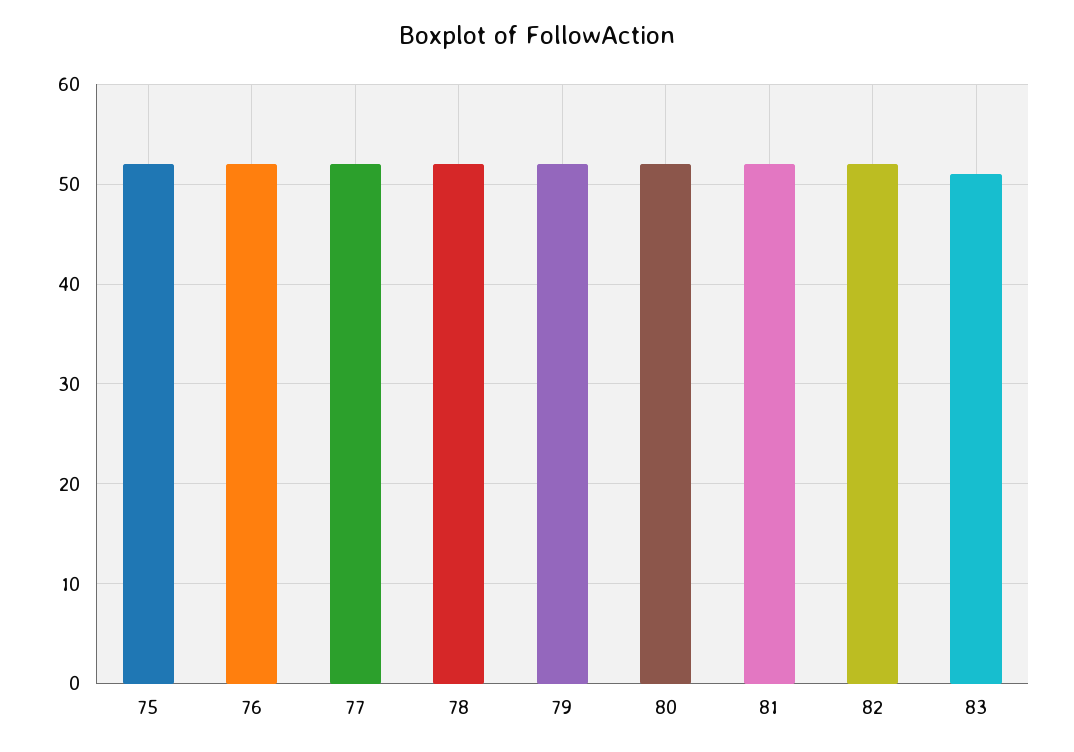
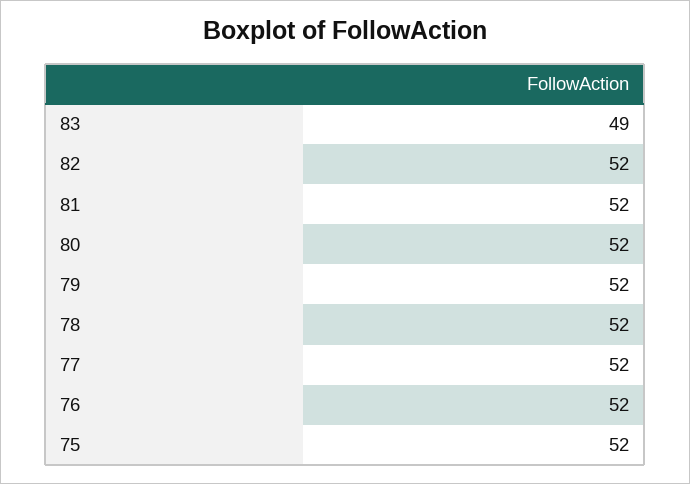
  {
    "75": 52,
    "76": 52,
    "77": 52,
    "78": 52,
    "79": 52,
    "80": 52,
    "81": 52,
    "82": 52,
-   "83": 51
+   "83": 49
  }

